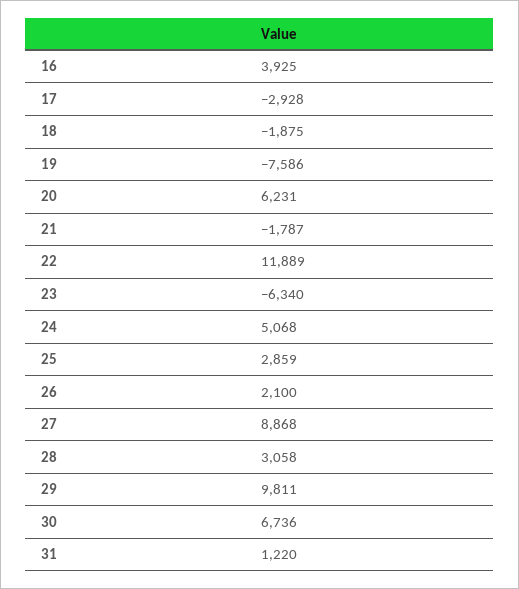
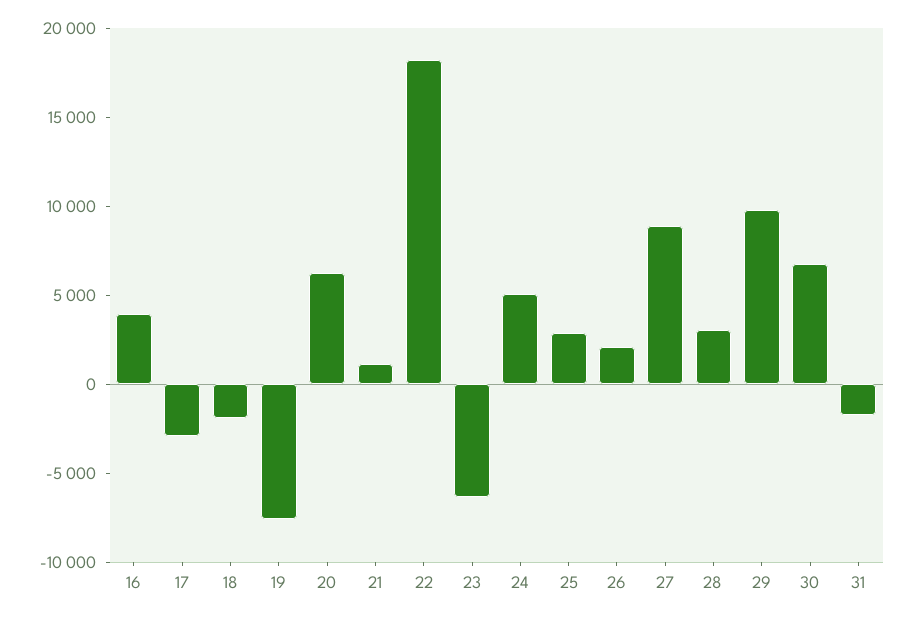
  {
    "16": 3925,
    "17": -2928,
    "18": -1875,
    "19": -7586,
    "20": 6231,
-   "21": -1787,
+   "21": 1000,
-   "22": 11889,
+   "22": 18000,
    "23": -6340,
    "24": 5068,
    "25": 2859,
    "26": 2100,
    "27": 8868,
    "28": 3058,
    "29": 9811,
    "30": 6736,
-   "31": 1220
+   "31": -2000
  }

